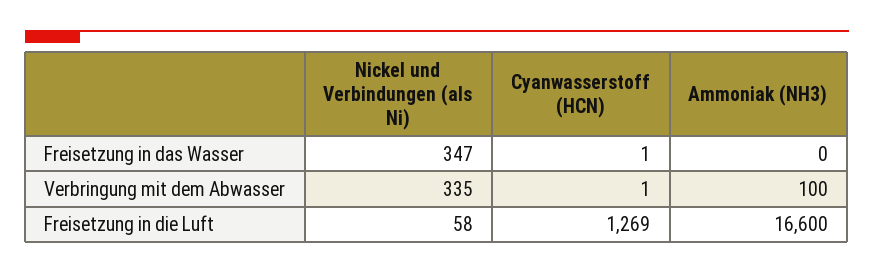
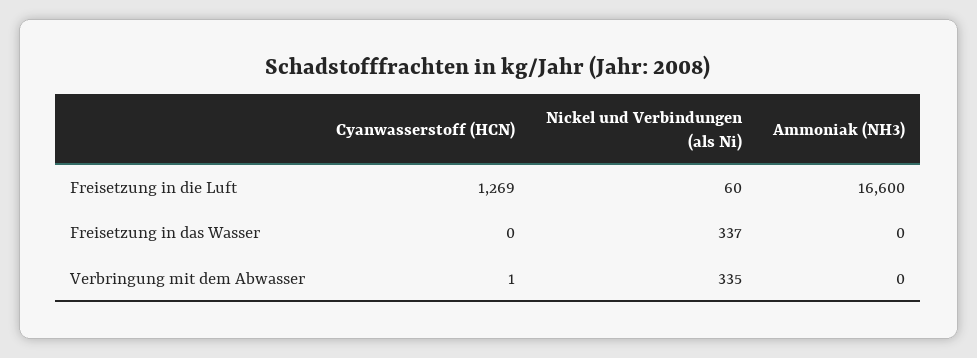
  {
    "Nickel und Verbindungen (als Ni)": {
-     "Freisetzung in das Wasser": 347,
+     "Freisetzung in das Wasser": 337,
      "Verbringung mit dem Abwasser": 335,
-     "Freisetzung in die Luft": 58
+     "Freisetzung in die Luft": 60
    },
    "Cyanwasserstoff (HCN)": {
-     "Freisetzung in das Wasser": 1,
+     "Freisetzung in das Wasser": 0,
      "Verbringung mit dem Abwasser": 1,
      "Freisetzung in die Luft": 1269
    },
    "Ammoniak (NH3)": {
      "Freisetzung in das Wasser": 0,
-     "Verbringung mit dem Abwasser": 100,
+     "Verbringung mit dem Abwasser": 0,
      "Freisetzung in die Luft": 16600
    }
  }

